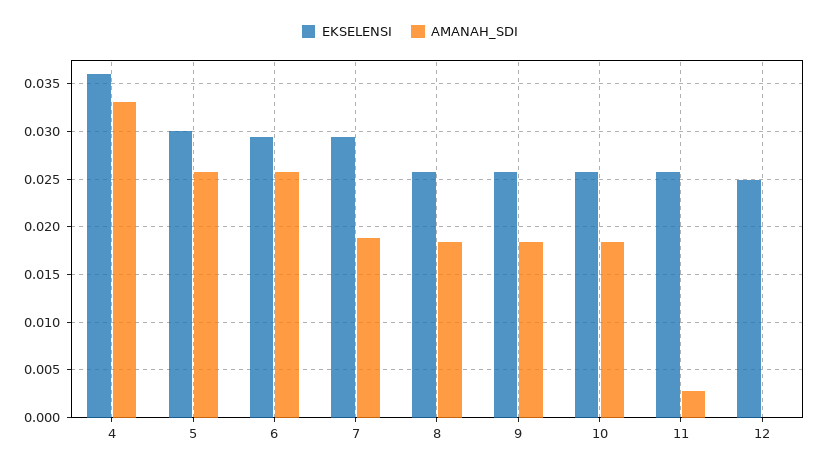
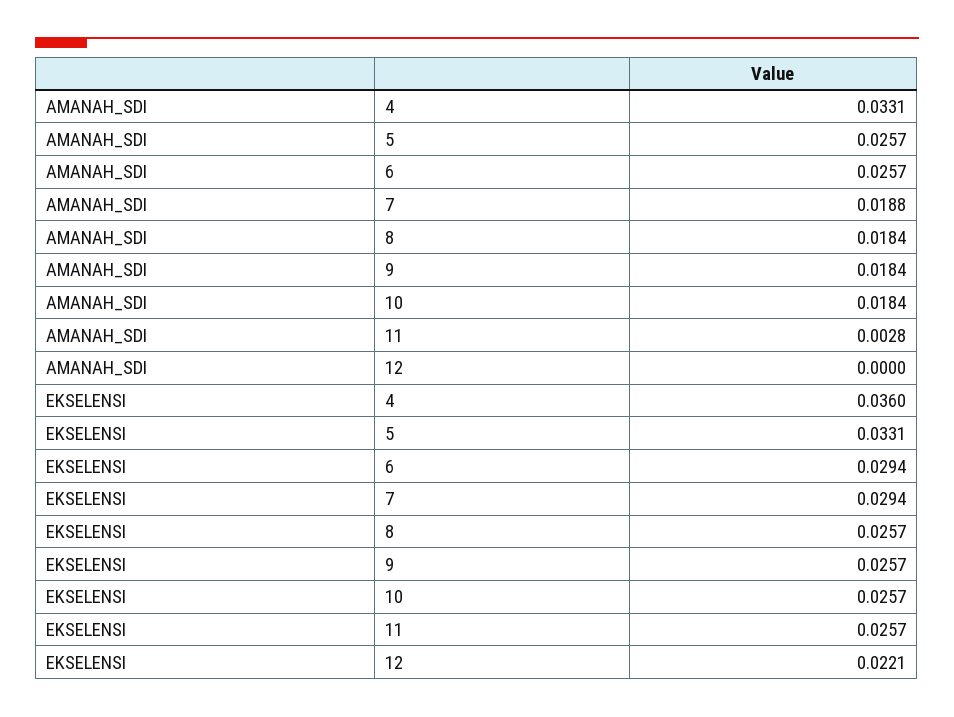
  {
    "EKSELENSI": {
      "4": 0.036,
-     "5": 0.03,
+     "5": 0.0331,
      "6": 0.0294,
      "7": 0.0294,
      "8": 0.0257,
      "9": 0.0257,
      "10": 0.0257,
      "11": 0.0257,
-     "12": 0.025
+     "12": 0.0221
    },
    "AMANAH_SDI": {
      "4": 0.0331,
      "5": 0.0257,
      "6": 0.0257,
      "7": 0.0188,
      "8": 0.0184,
      "9": 0.0184,
      "10": 0.0184,
      "11": 0.0028,
      "12": 0
    }
  }

